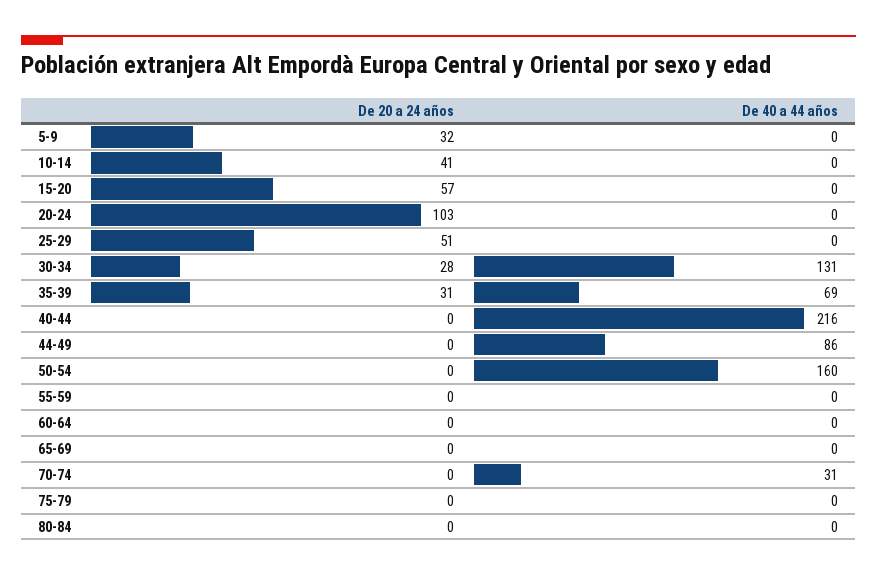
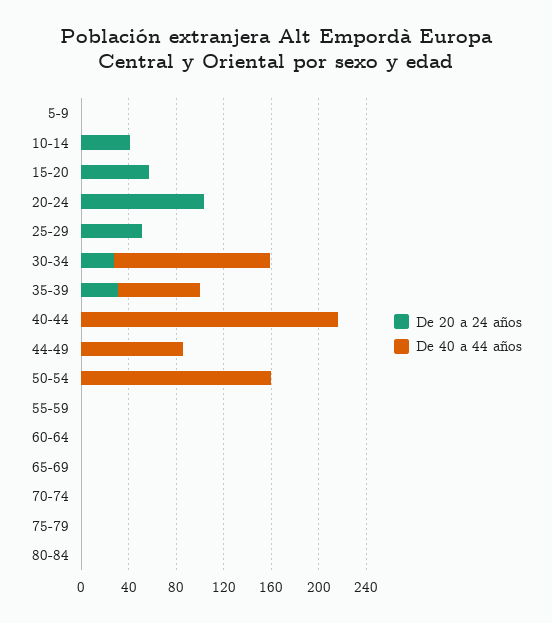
  {
    "De 20 a 24 años": {
-     "5-9": 32,
+     "5-9": 0,
      "10-14": 41,
      "15-20": 57,
      "20-24": 103,
      "25-29": 51,
      "30-34": 28,
      "35-39": 31,
      "40-44": 0,
      "44-49": 0,
      "50-54": 0,
      "55-59": 0,
      "60-64": 0,
      "65-69": 0,
      "70-74": 0,
      "75-79": 0,
      "80-84": 0
    },
    "De 40 a 44 años": {
      "5-9": 0,
      "10-14": 0,
      "15-20": 0,
      "20-24": 0,
      "25-29": 0,
      "30-34": 131,
      "35-39": 69,
      "40-44": 216,
      "44-49": 86,
      "50-54": 160,
      "55-59": 0,
      "60-64": 0,
      "65-69": 0,
-     "70-74": 31,
+     "70-74": 0,
      "75-79": 0,
      "80-84": 0
    }
  }

